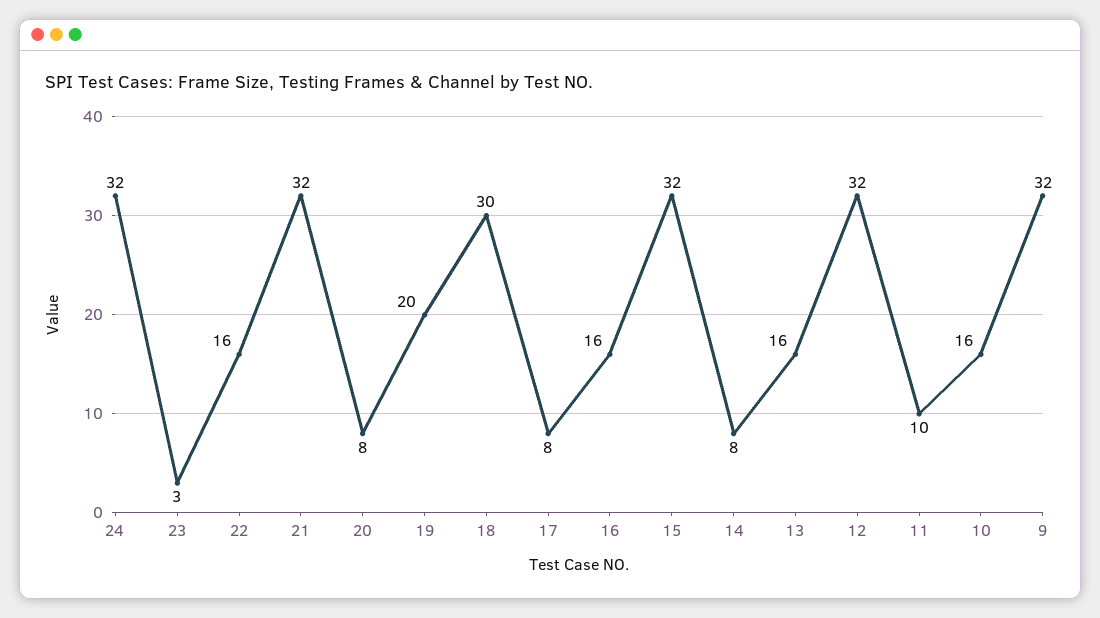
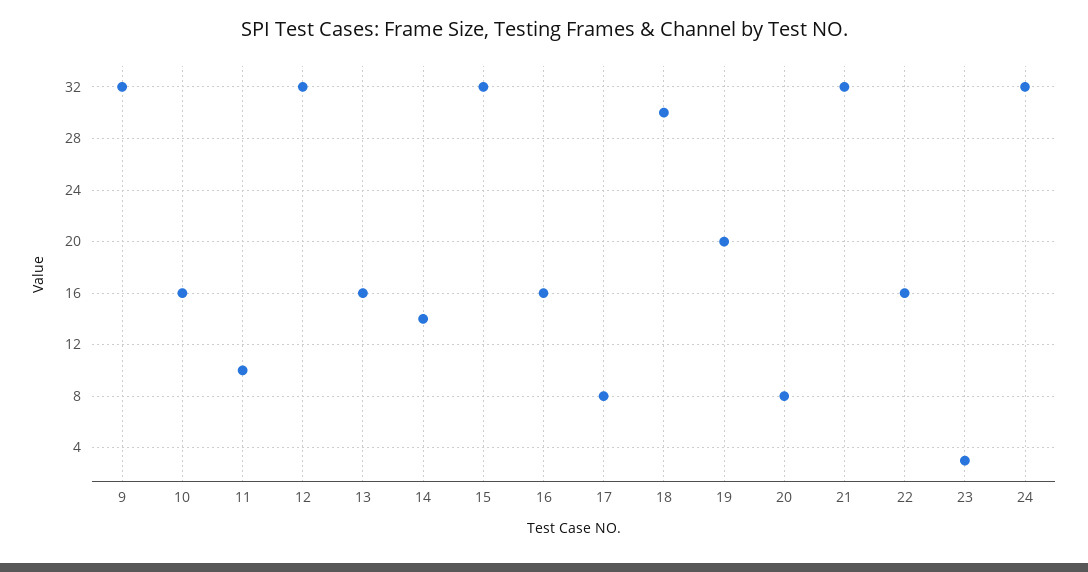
  {
    "24": 32,
    "23": 3,
    "22": 16,
    "21": 32,
    "20": 8,
    "19": 20,
    "18": 30,
    "17": 8,
    "16": 16,
    "15": 32,
-   "14": 8,
+   "14": 14,
    "13": 16,
    "12": 32,
    "11": 10,
    "10": 16,
    "9": 32
  }

